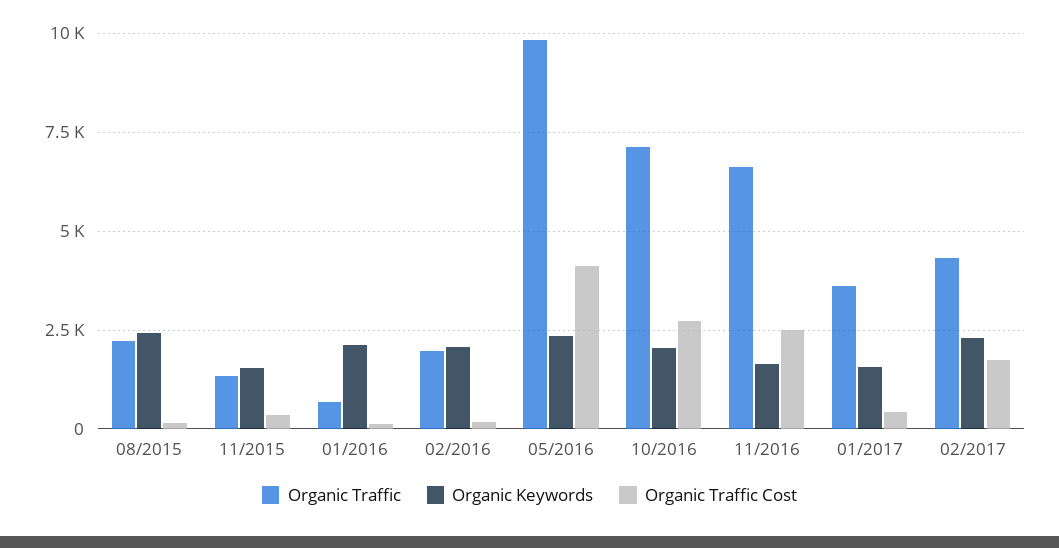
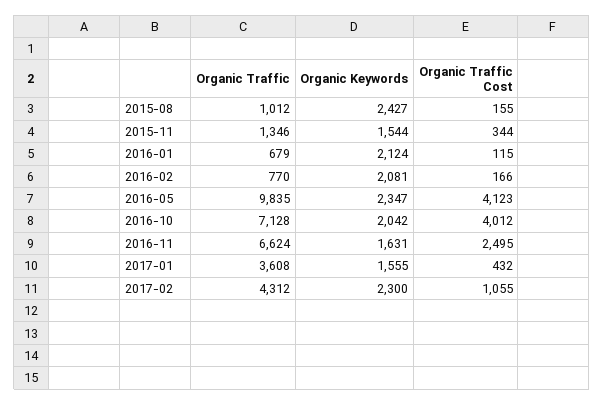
  {
    "Organic Traffic": {
-     "08/2015": 2250,
+     "08/2015": 1012,
      "11/2015": 1346,
      "01/2016": 679,
-     "02/2016": 2000,
+     "02/2016": 770,
      "05/2016": 9835,
      "10/2016": 7128,
      "11/2016": 6624,
      "01/2017": 3608,
      "02/2017": 4312
    },
    "Organic Keywords": {
      "08/2015": 2427,
      "11/2015": 1544,
      "01/2016": 2124,
      "02/2016": 2081,
      "05/2016": 2347,
      "10/2016": 2042,
      "11/2016": 1631,
      "01/2017": 1555,
      "02/2017": 2300
    },
    "Organic Traffic Cost": {
      "08/2015": 155,
      "11/2015": 344,
      "01/2016": 115,
      "02/2016": 166,
      "05/2016": 4123,
-     "10/2016": 2750,
+     "10/2016": 4012,
      "11/2016": 2495,
      "01/2017": 432,
-     "02/2017": 1750
+     "02/2017": 1055
    }
  }

